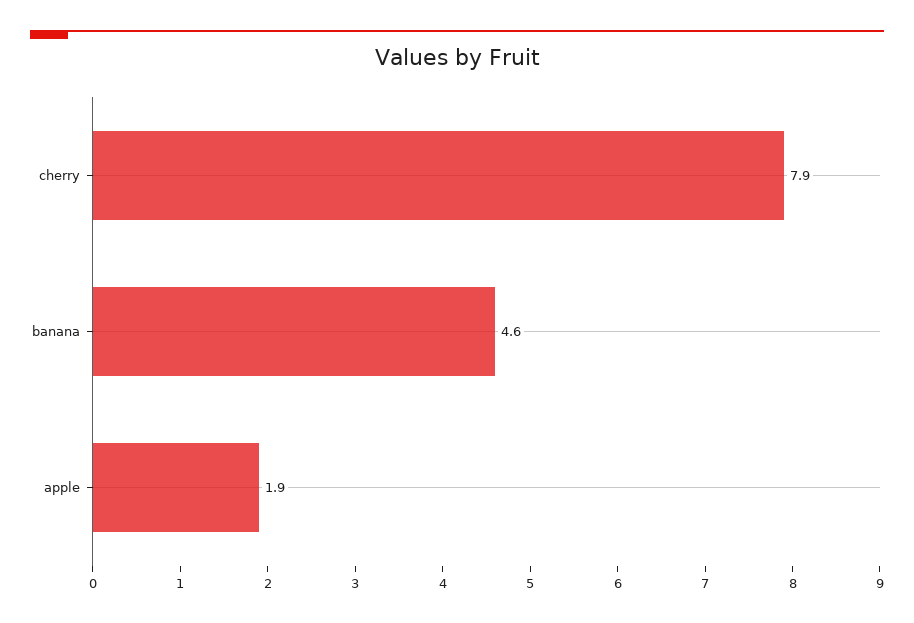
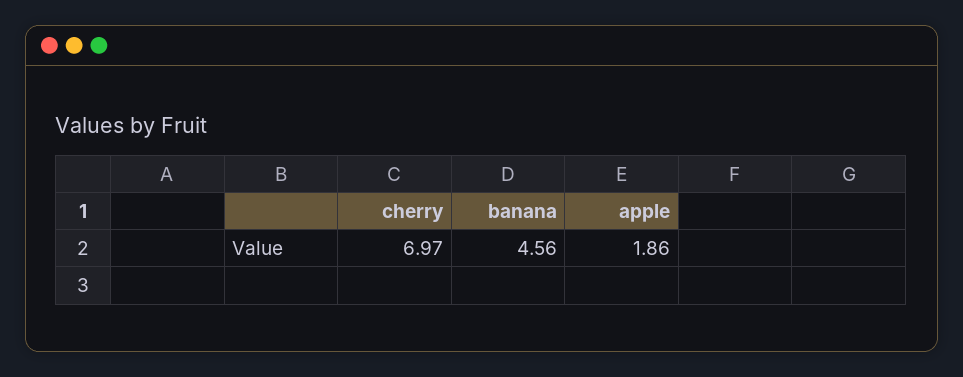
  {
-   "cherry": 7.9,
+   "cherry": 6.97,
    "banana": 4.56,
    "apple": 1.86
  }

